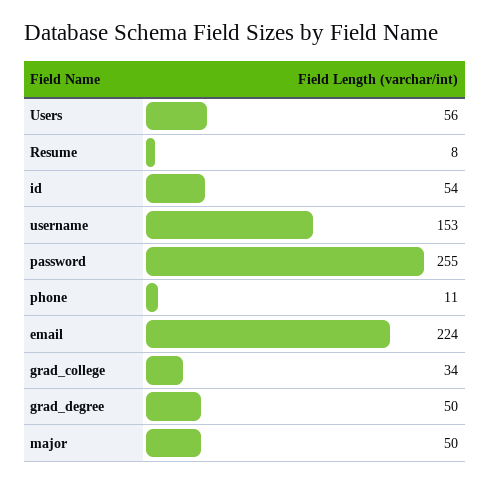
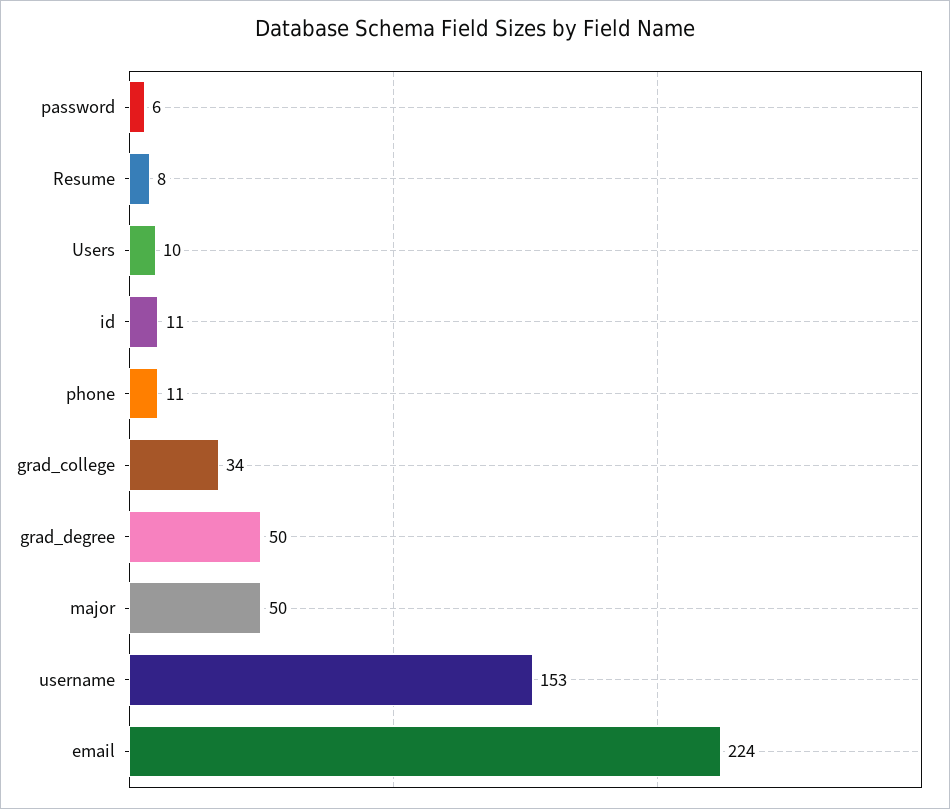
  {
-   "Users": 56,
+   "Users": 10,
    "Resume": 8,
-   "id": 54,
+   "id": 11,
    "username": 153,
-   "password": 255,
+   "password": 6,
    "phone": 11,
    "email": 224,
    "grad_college": 34,
    "grad_degree": 50,
    "major": 50
  }

